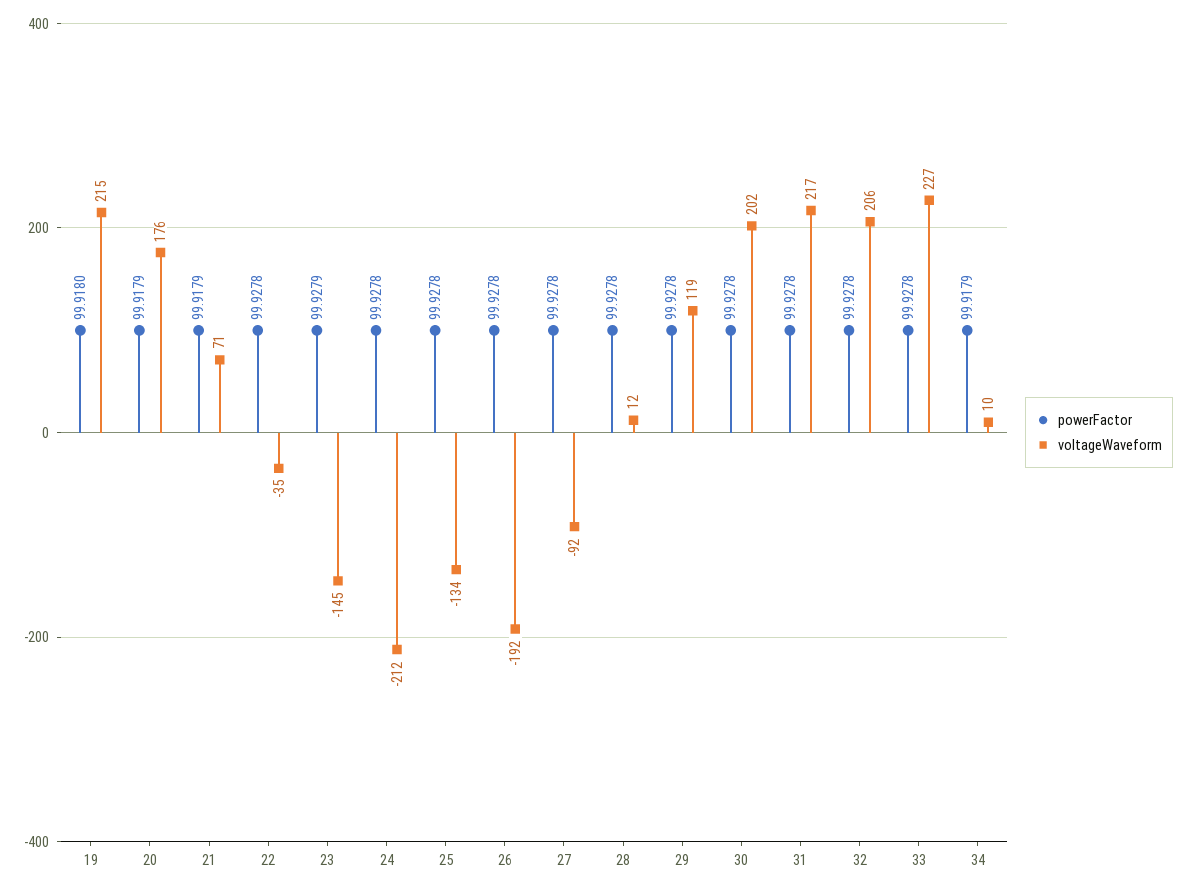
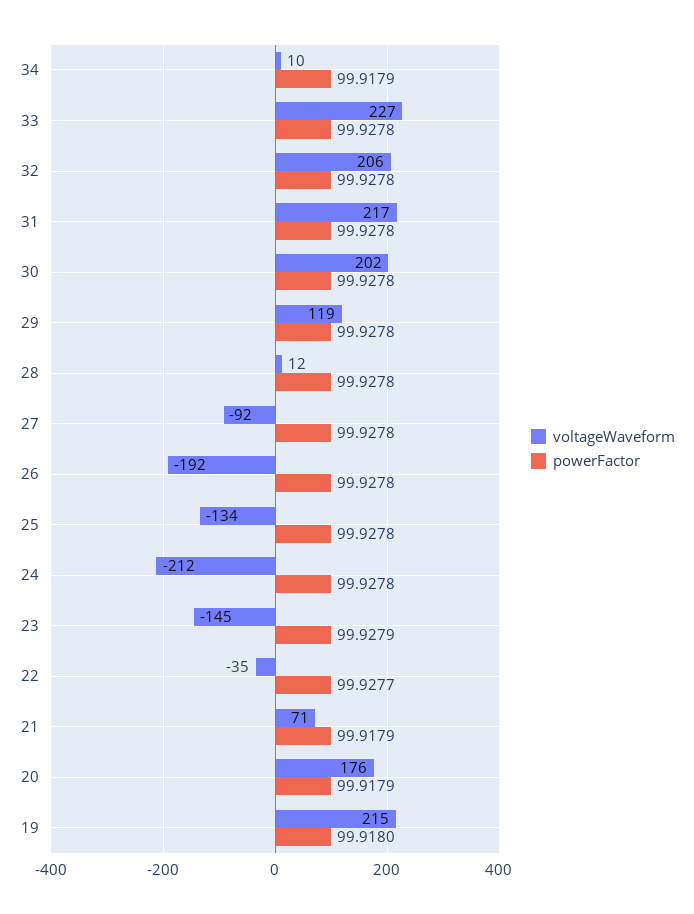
  {
    "powerFactor": {
      "19": 99.918,
      "20": 99.9179,
      "21": 99.9179,
-     "22": 99.9278,
+     "22": 99.9277,
      "23": 99.9279,
      "24": 99.9278,
      "25": 99.9278,
      "26": 99.9278,
      "27": 99.9278,
      "28": 99.9278,
      "29": 99.9278,
      "30": 99.9278,
      "31": 99.9278,
      "32": 99.9278,
      "33": 99.9278,
      "34": 99.9179
    },
    "voltageWaveform": {
      "19": 215,
      "20": 176,
      "21": 71,
      "22": -35,
      "23": -145,
      "24": -212,
      "25": -134,
      "26": -192,
      "27": -92,
      "28": 12,
      "29": 119,
      "30": 202,
      "31": 217,
      "32": 206,
      "33": 227,
      "34": 10
    }
  }

